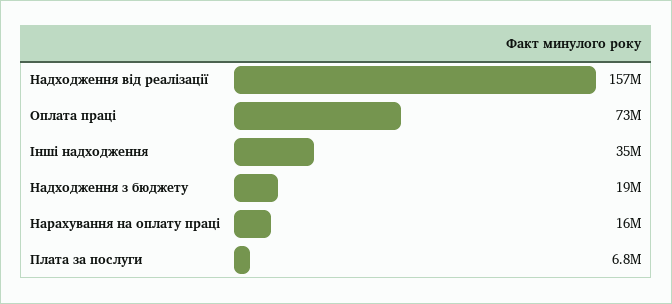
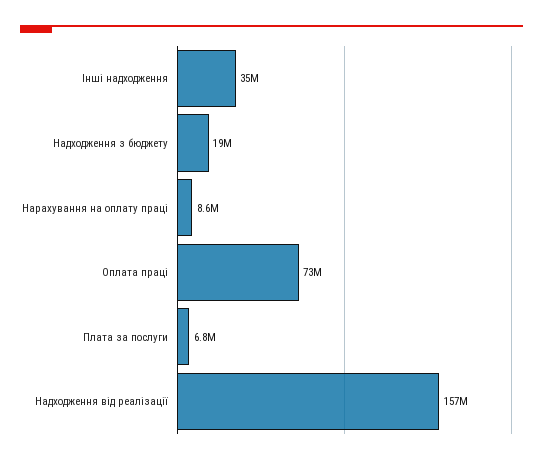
  {
    "Надходження від реалізації": 157000000,
    "Оплата праці": 73000000,
    "Інші надходження": 35000000,
    "Надходження з бюджету": 19000000,
-   "Нарахування на оплату праці": 16000000,
+   "Нарахування на оплату праці": 8600000,
    "Плата за послуги": 6800000
  }

